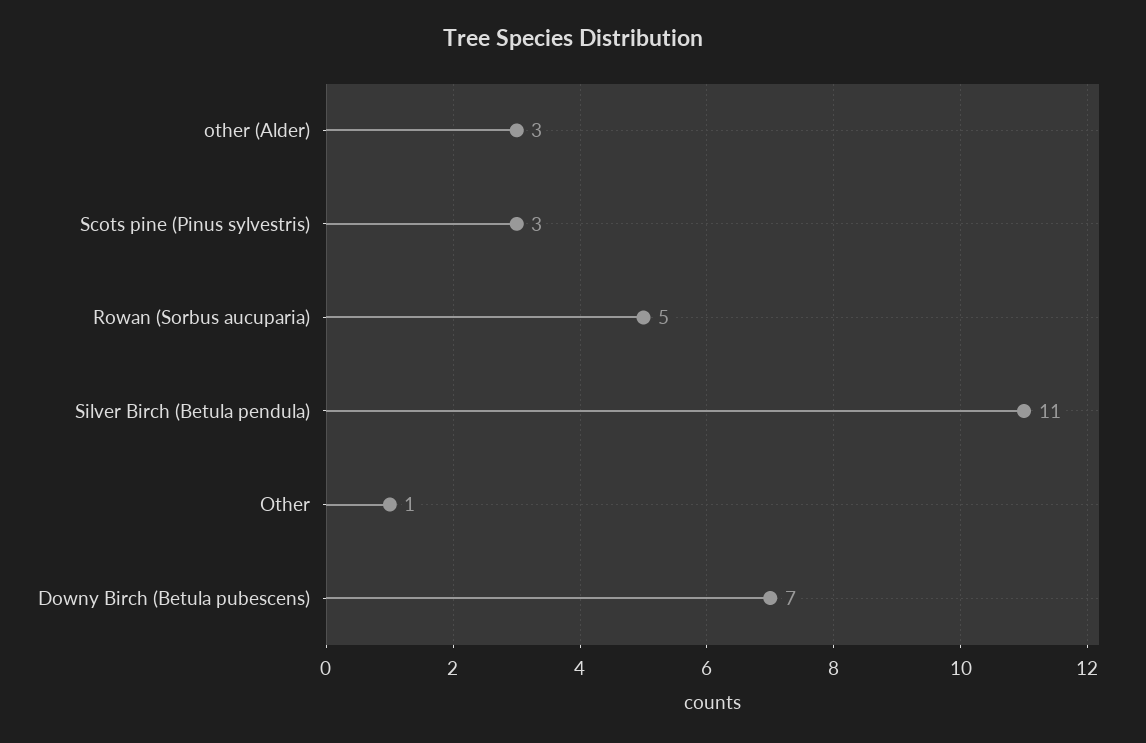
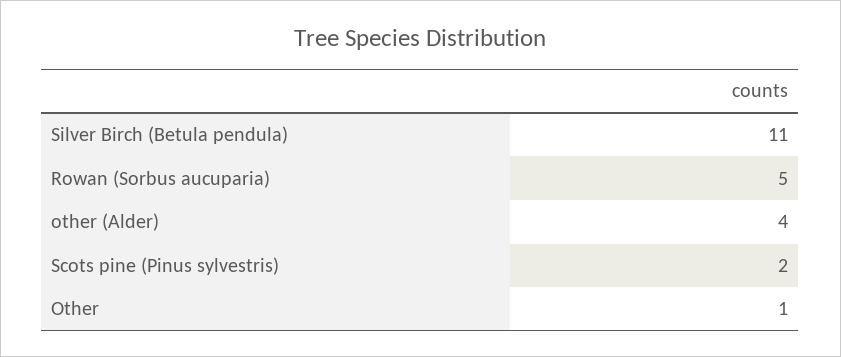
  {
-   "other (Alder)": 3,
+   "other (Alder)": 4,
-   "Scots pine (Pinus sylvestris)": 3,
+   "Scots pine (Pinus sylvestris)": 2,
    "Rowan (Sorbus aucuparia)": 5,
    "Silver Birch (Betula pendula)": 11,
-   "Other": 1,
+   "Other": 1
-   "Downy Birch (Betula pubescens)": 7
  }

